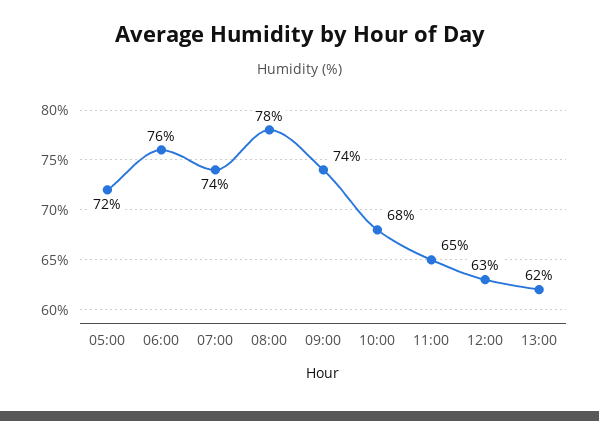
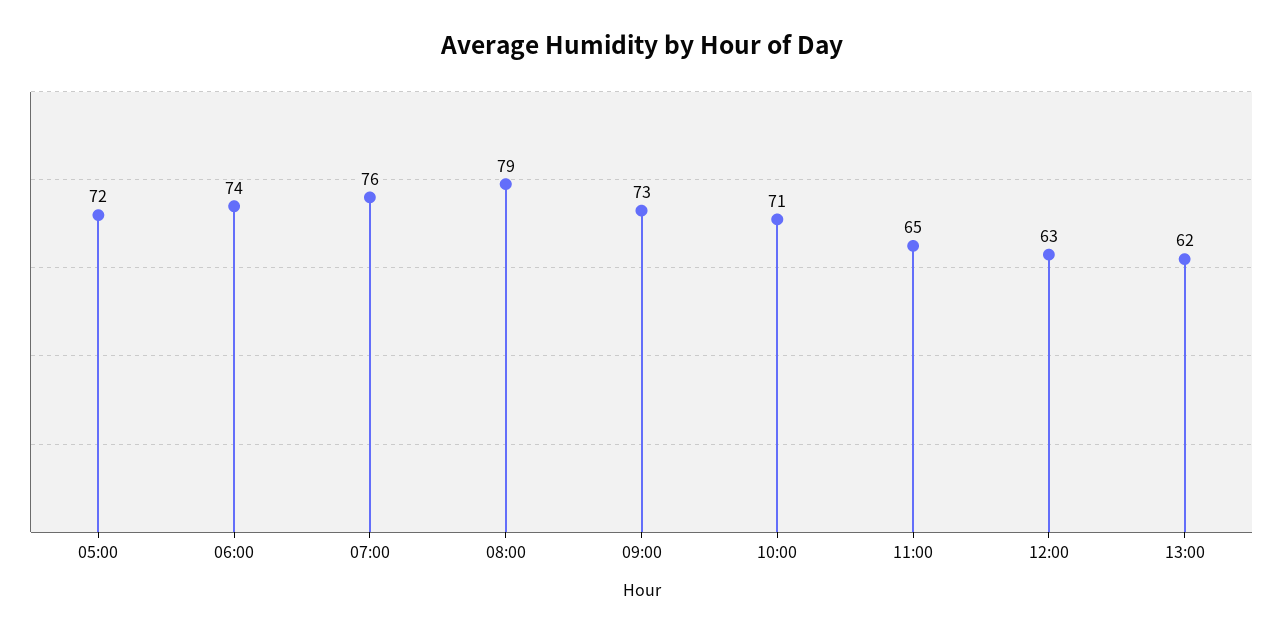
  {
    "05:00": 72,
-   "06:00": 76,
+   "06:00": 74,
-   "07:00": 74,
+   "07:00": 76,
-   "08:00": 78,
+   "08:00": 79,
-   "09:00": 74,
+   "09:00": 73,
-   "10:00": 68,
+   "10:00": 71,
    "11:00": 65,
    "12:00": 63,
    "13:00": 62
  }

